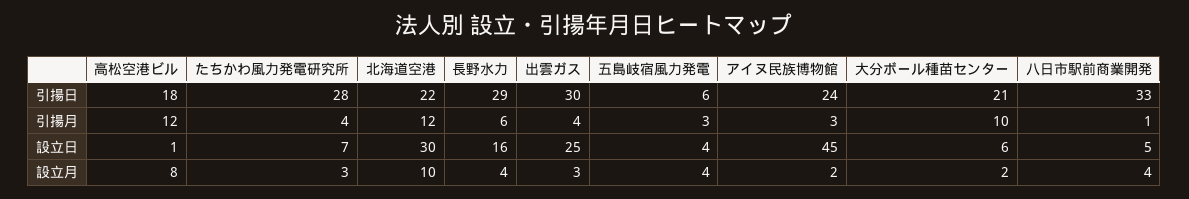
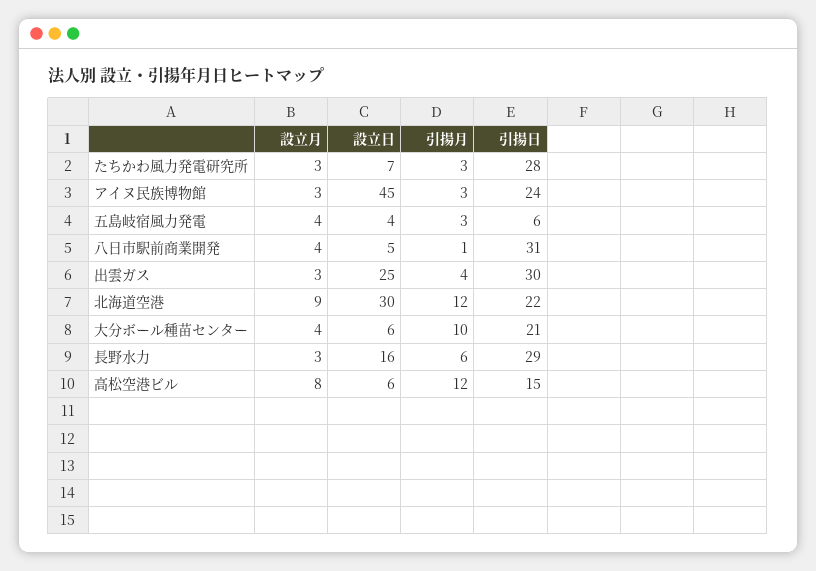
  {
    "高松空港ビル": {
-     "引揚日": 18,
+     "引揚日": 15,
      "引揚月": 12,
-     "設立日": 1,
+     "設立日": 6,
      "設立月": 8
    },
    "たちかわ風力発電研究所": {
      "引揚日": 28,
-     "引揚月": 4,
+     "引揚月": 3,
      "設立日": 7,
      "設立月": 3
    },
    "北海道空港": {
      "引揚日": 22,
      "引揚月": 12,
      "設立日": 30,
-     "設立月": 10
+     "設立月": 9
    },
    "長野水力": {
      "引揚日": 29,
      "引揚月": 6,
      "設立日": 16,
-     "設立月": 4
+     "設立月": 3
    },
    "出雲ガス": {
      "引揚日": 30,
      "引揚月": 4,
      "設立日": 25,
      "設立月": 3
    },
    "五島岐宿風力発電": {
      "引揚日": 6,
      "引揚月": 3,
      "設立日": 4,
      "設立月": 4
    },
    "アイヌ民族博物館": {
      "引揚日": 24,
      "引揚月": 3,
      "設立日": 45,
-     "設立月": 2
+     "設立月": 3
    },
    "大分ボール種苗センター": {
      "引揚日": 21,
      "引揚月": 10,
      "設立日": 6,
-     "設立月": 2
+     "設立月": 4
    },
    "八日市駅前商業開発": {
-     "引揚日": 33,
+     "引揚日": 31,
      "引揚月": 1,
      "設立日": 5,
      "設立月": 4
    }
  }

